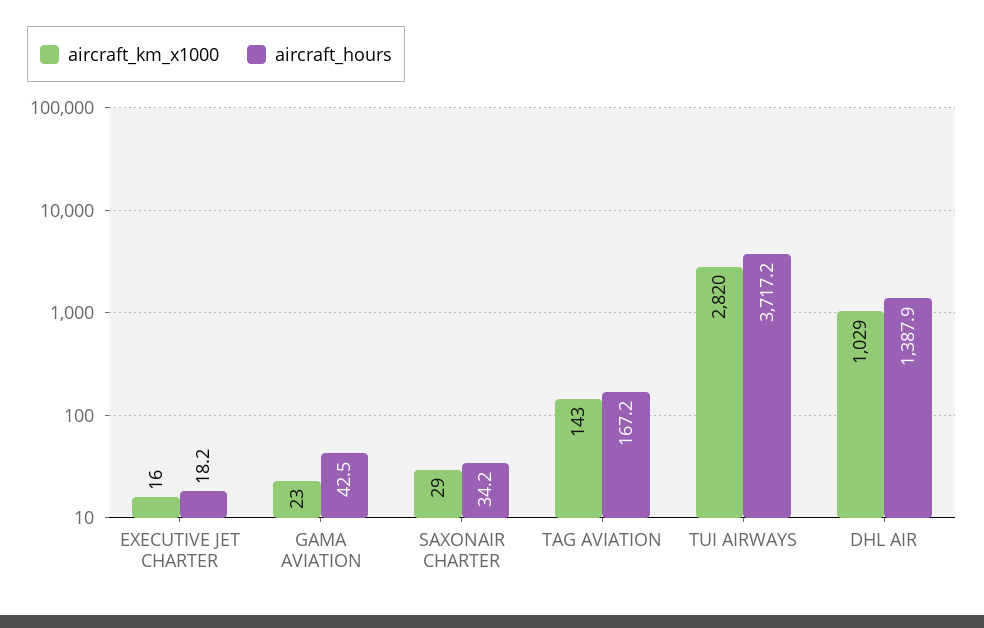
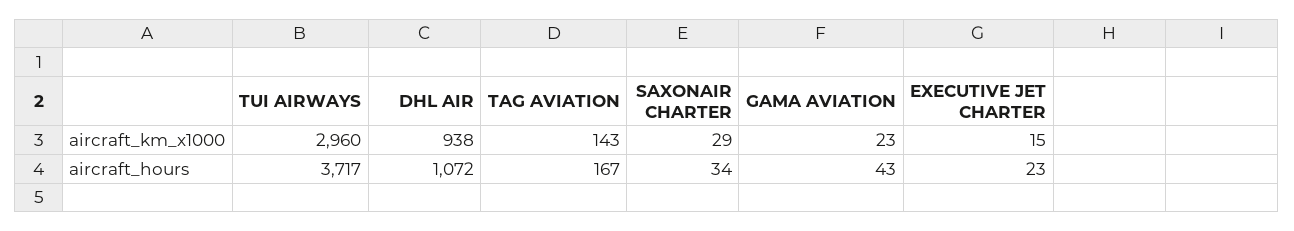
  {
    "aircraft_km_x1000": {
-     "EXECUTIVE JET CHARTER": 16,
+     "EXECUTIVE JET CHARTER": 15,
      "GAMA AVIATION": 23,
      "SAXONAIR CHARTER": 29,
      "TAG AVIATION": 143,
-     "TUI AIRWAYS": 2820,
+     "TUI AIRWAYS": 2960,
-     "DHL AIR": 1029
+     "DHL AIR": 938
    },
    "aircraft_hours": {
-     "EXECUTIVE JET CHARTER": 18.2,
+     "EXECUTIVE JET CHARTER": 23,
      "GAMA AVIATION": 42.5,
      "SAXONAIR CHARTER": 34.2,
      "TAG AVIATION": 167.2,
      "TUI AIRWAYS": 3717.2,
-     "DHL AIR": 1387.9
+     "DHL AIR": 1072
    }
  }

